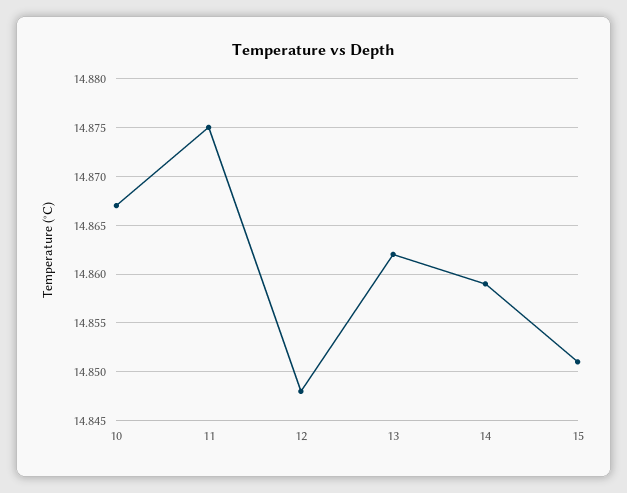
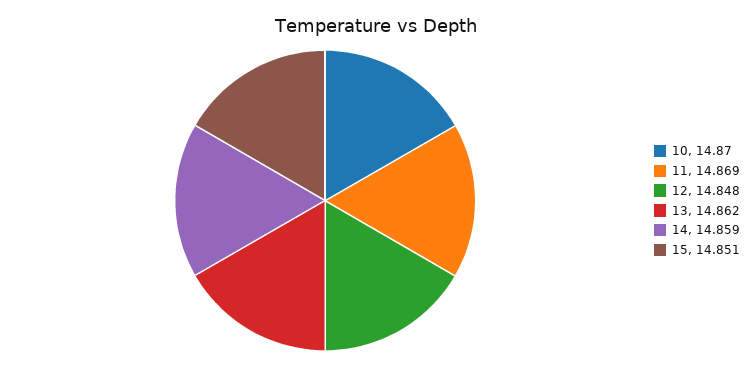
  {
-   "10": 14.867,
+   "10": 14.87,
-   "11": 14.875,
+   "11": 14.869,
    "12": 14.848,
    "13": 14.862,
    "14": 14.859,
    "15": 14.851
  }

